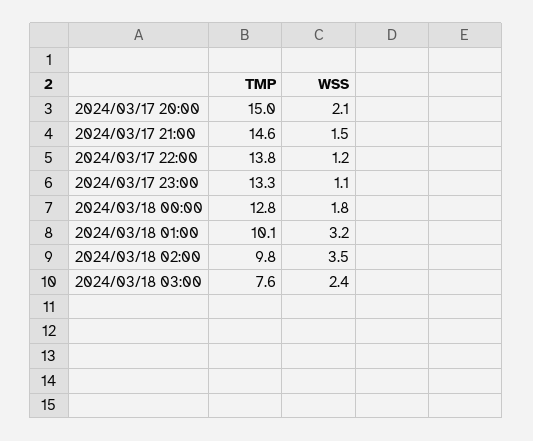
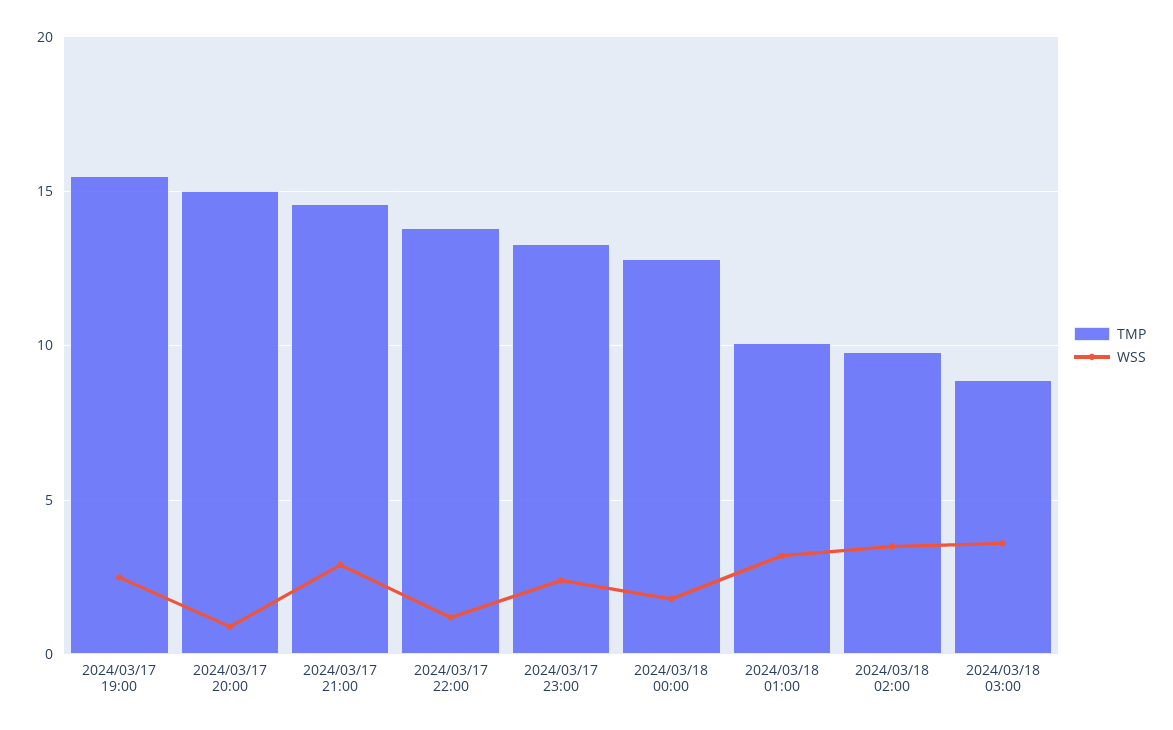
  {
    "TMP": {
      "2024/03/17 20:00": 15,
      "2024/03/17 21:00": 14.6,
      "2024/03/17 22:00": 13.8,
      "2024/03/17 23:00": 13.3,
      "2024/03/18 00:00": 12.8,
      "2024/03/18 01:00": 10.1,
      "2024/03/18 02:00": 9.8,
-     "2024/03/18 03:00": 7.6
+     "2024/03/18 03:00": 9,
+     "2024/03/17 19:00": 15.5
    },
    "WSS": {
-     "2024/03/17 20:00": 2.1,
+     "2024/03/17 20:00": 1,
-     "2024/03/17 21:00": 1.5,
+     "2024/03/17 21:00": 3,
      "2024/03/17 22:00": 1.2,
-     "2024/03/17 23:00": 1.1,
+     "2024/03/17 23:00": 2.5,
      "2024/03/18 00:00": 1.8,
      "2024/03/18 01:00": 3.2,
      "2024/03/18 02:00": 3.5,
-     "2024/03/18 03:00": 2.4
+     "2024/03/18 03:00": 3.5,
+     "2024/03/17 19:00": 2.5
    }
  }

